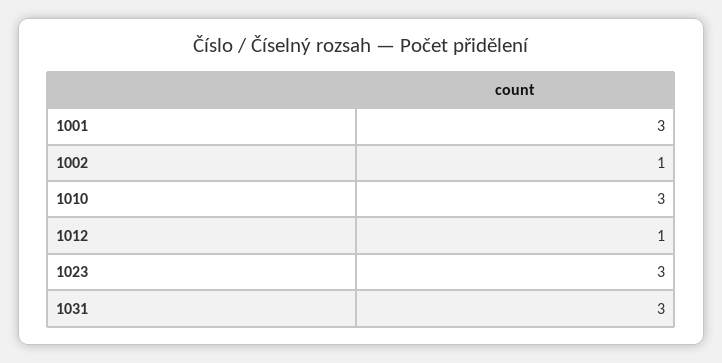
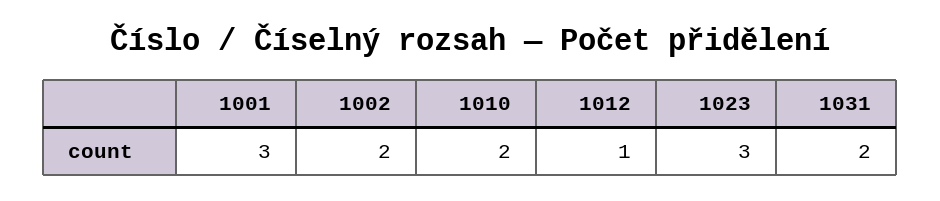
  {
    "1001": 3,
-   "1002": 1,
+   "1002": 2,
-   "1010": 3,
+   "1010": 2,
    "1012": 1,
    "1023": 3,
-   "1031": 3
+   "1031": 2
  }

